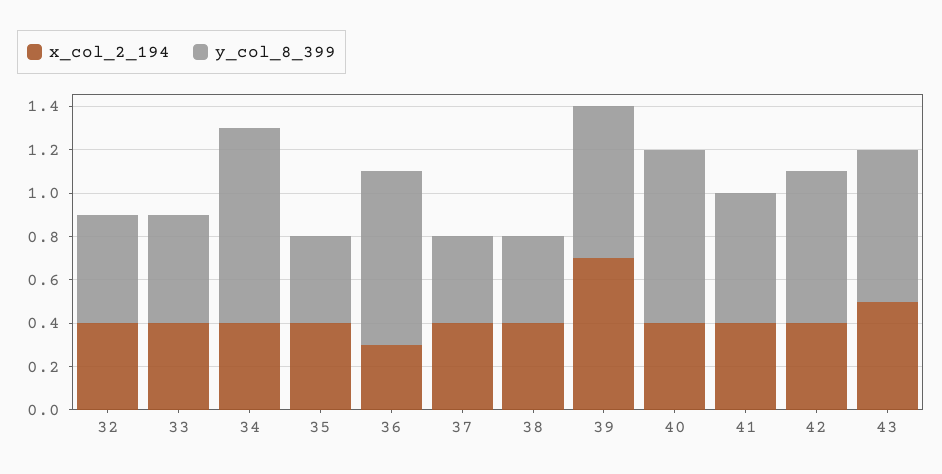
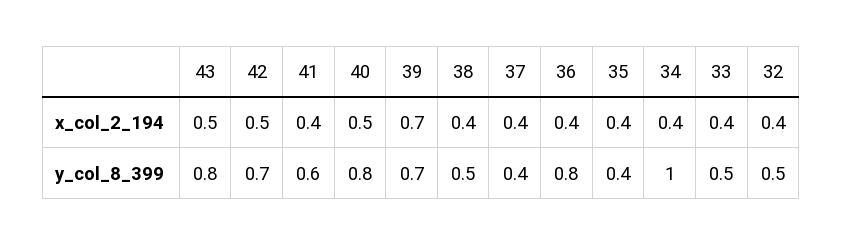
  {
    "x_col_2_194": {
      "32": 0.4,
      "33": 0.4,
      "34": 0.4,
      "35": 0.4,
-     "36": 0.3,
+     "36": 0.4,
      "37": 0.4,
      "38": 0.4,
      "39": 0.7,
-     "40": 0.4,
+     "40": 0.5,
      "41": 0.4,
-     "42": 0.4,
+     "42": 0.5,
      "43": 0.5
    },
    "y_col_8_399": {
      "32": 0.5,
      "33": 0.5,
-     "34": 0.9,
+     "34": 1,
      "35": 0.4,
      "36": 0.8,
      "37": 0.4,
-     "38": 0.4,
+     "38": 0.5,
      "39": 0.7,
      "40": 0.8,
      "41": 0.6,
      "42": 0.7,
-     "43": 0.7
+     "43": 0.8
    }
  }

